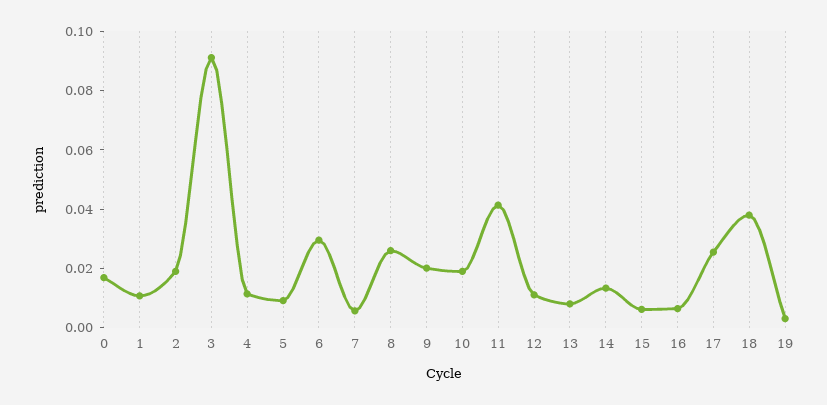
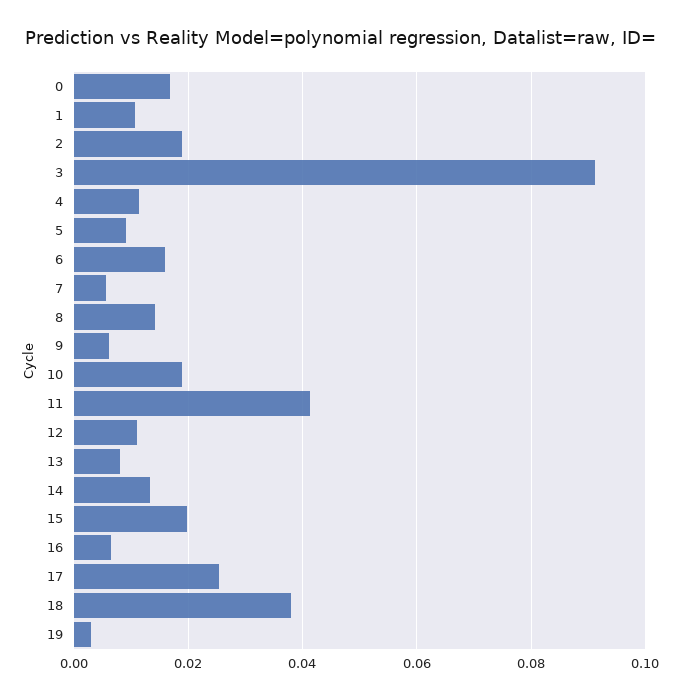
  {
    "0": 0.016,
    "1": 0.01,
    "2": 0.02,
    "3": 0.092,
    "4": 0.012,
    "5": 0.01,
-   "6": 0.03,
+   "6": 0.016,
    "7": 0.006,
-   "8": 0.025,
+   "8": 0.014,
-   "9": 0.02,
+   "9": 0.006,
    "10": 0.02,
    "11": 0.042,
    "12": 0.012,
    "13": 0.008,
    "14": 0.014,
-   "15": 0.005,
+   "15": 0.02,
    "16": 0.006,
    "17": 0.026,
    "18": 0.038,
    "19": 0.004
  }

